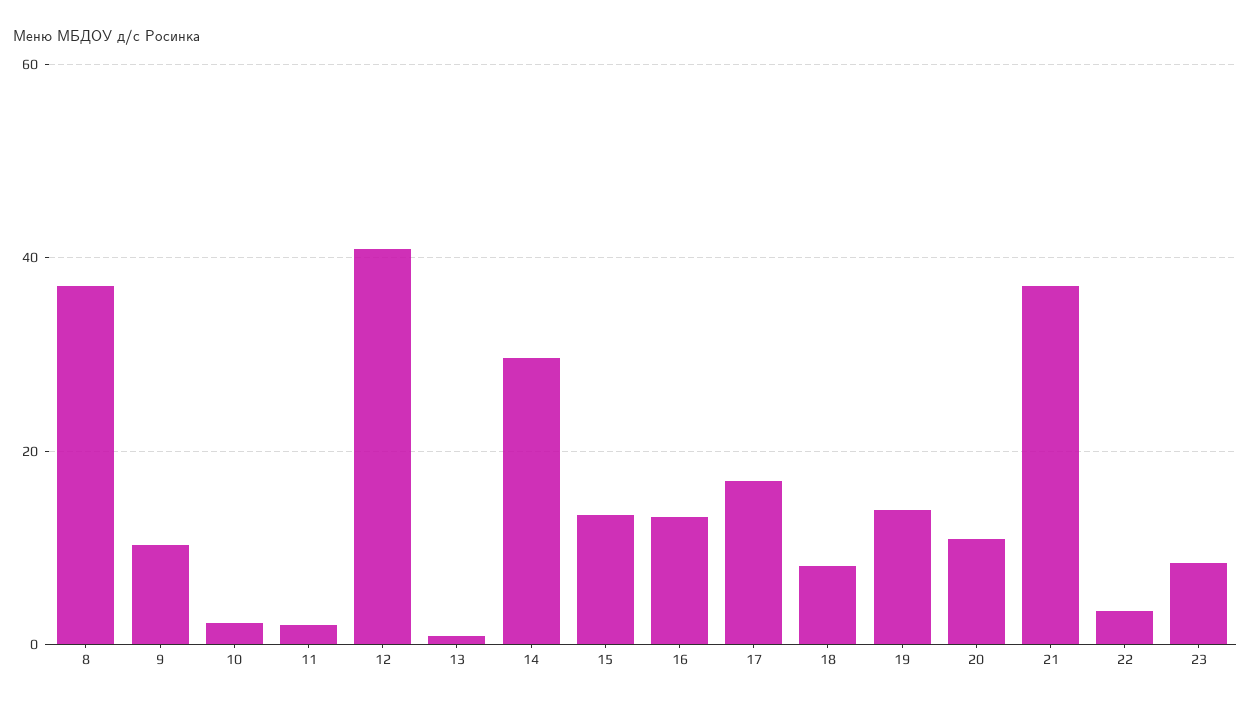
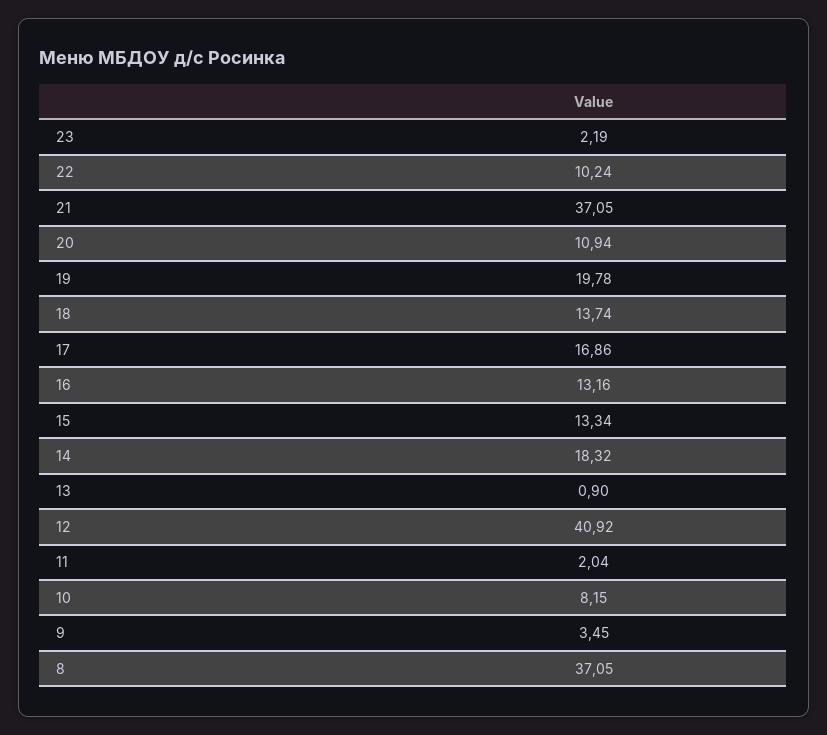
  {
    "8": 37.05,
-   "9": 10,
+   "9": 3.45,
-   "10": 2,
+   "10": 8.15,
    "11": 2.04,
    "12": 40.92,
    "13": 0.9,
-   "14": 30,
+   "14": 18.32,
    "15": 13.34,
    "16": 13.16,
    "17": 16.86,
-   "18": 8,
+   "18": 13.74,
-   "19": 14,
+   "19": 19.78,
    "20": 10.94,
    "21": 37.05,
-   "22": 4,
+   "22": 10.24,
-   "23": 8
+   "23": 2.19
  }

